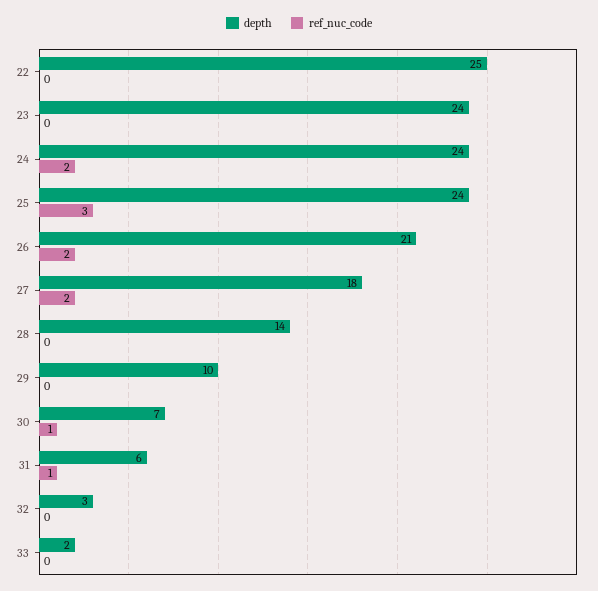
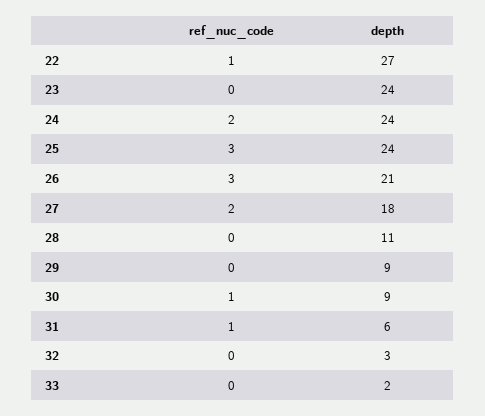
  {
    "depth": {
-     "22": 25,
+     "22": 27,
      "23": 24,
      "24": 24,
      "25": 24,
      "26": 21,
      "27": 18,
-     "28": 14,
+     "28": 11,
-     "29": 10,
+     "29": 9,
-     "30": 7,
+     "30": 9,
      "31": 6,
      "32": 3,
      "33": 2
    },
    "ref_nuc_code": {
-     "22": 0,
+     "22": 1,
      "23": 0,
      "24": 2,
      "25": 3,
-     "26": 2,
+     "26": 3,
      "27": 2,
      "28": 0,
      "29": 0,
      "30": 1,
      "31": 1,
      "32": 0,
      "33": 0
    }
  }

